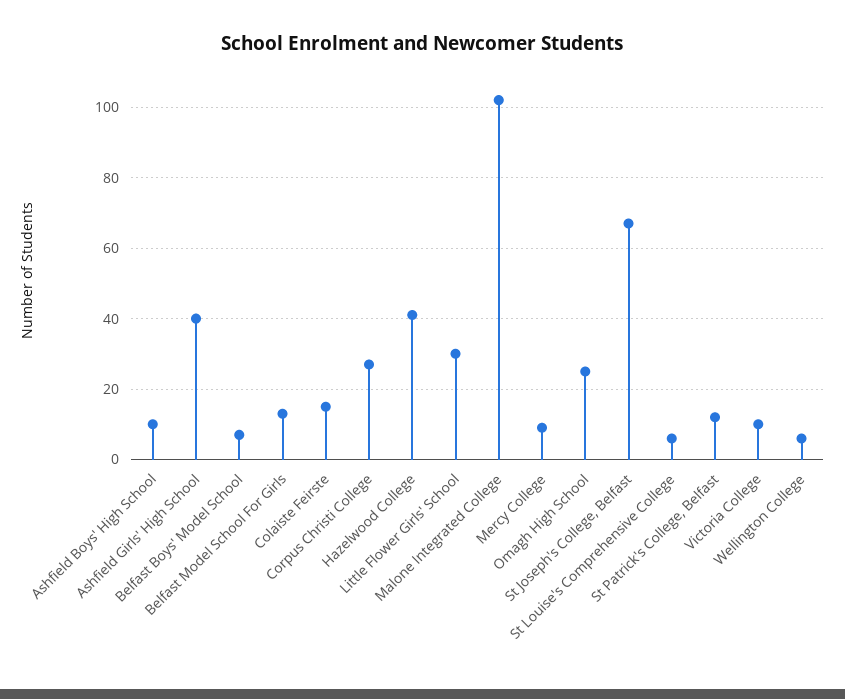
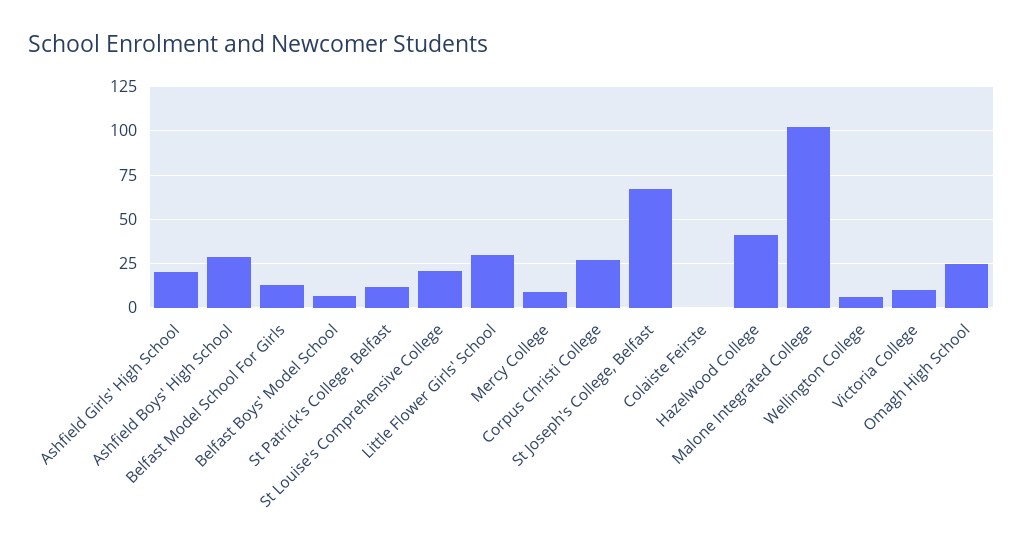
  {
-   "Ashfield Boys' High School": 10,
+   "Ashfield Boys' High School": 30,
-   "Ashfield Girls' High School": 40,
+   "Ashfield Girls' High School": 20,
    "Belfast Boys' Model School": 5,
    "Belfast Model School For Girls": 15,
-   "Colaiste Feirste": 15,
+   "Colaiste Feirste": 0,
    "Corpus Christi College": 25,
    "Hazelwood College": 40,
    "Little Flower Girls' School": 30,
    "Malone Integrated College": 100,
    "Mercy College": 10,
    "Omagh High School": 25,
    "St Joseph's College, Belfast": 65,
-   "St Louise's Comprehensive College": 5,
+   "St Louise's Comprehensive College": 20,
    "St Patrick's College, Belfast": 10,
    "Victoria College": 10,
    "Wellington College": 5
  }

